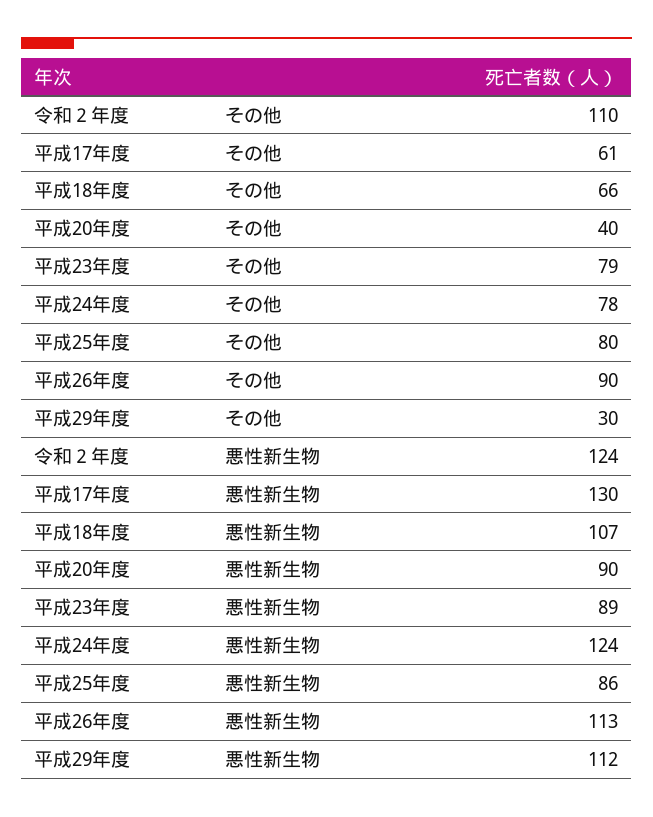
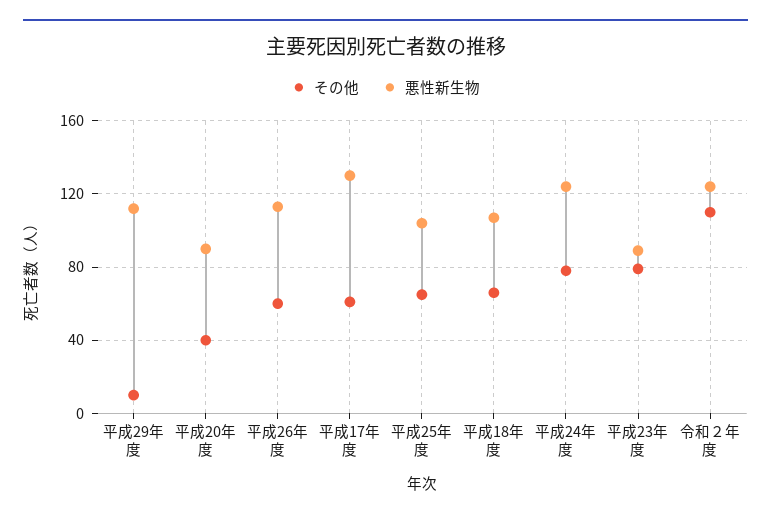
  {
    "その他": {
      "令和２年度": 110,
      "平成17年度": 61,
      "平成18年度": 66,
      "平成20年度": 40,
      "平成23年度": 79,
      "平成24年度": 78,
-     "平成25年度": 80,
+     "平成25年度": 65,
-     "平成26年度": 90,
+     "平成26年度": 60,
-     "平成29年度": 30
+     "平成29年度": 10
    },
    "悪性新生物": {
      "令和２年度": 124,
      "平成17年度": 130,
      "平成18年度": 107,
      "平成20年度": 90,
      "平成23年度": 89,
      "平成24年度": 124,
-     "平成25年度": 86,
+     "平成25年度": 105,
      "平成26年度": 113,
      "平成29年度": 112
    }
  }

